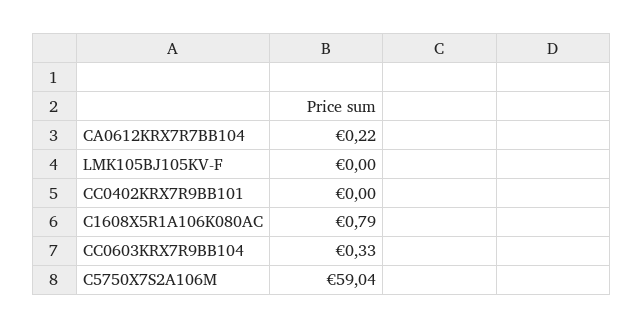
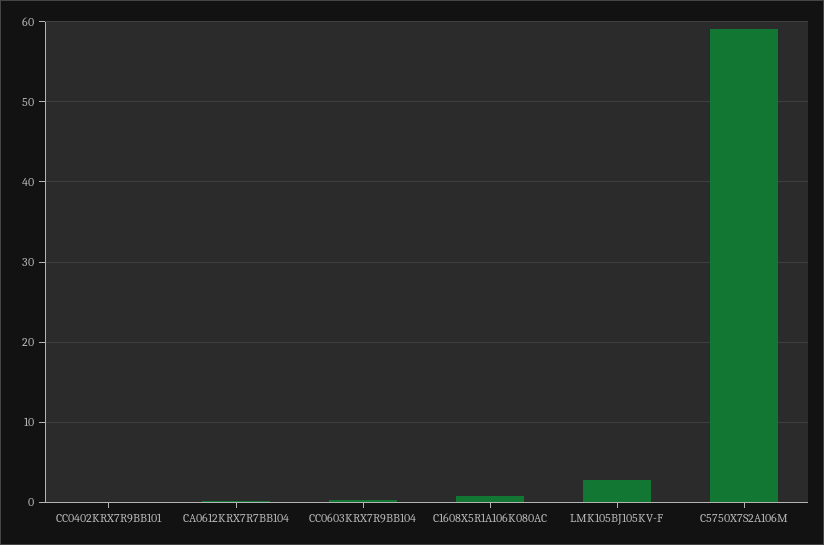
  {
    "CA0612KRX7R7BB104": 0.22,
-   "LMK105BJ105KV-F": 0,
+   "LMK105BJ105KV-F": 3,
    "CC0402KRX7R9BB101": 0,
    "C1608X5R1A106K080AC": 0.79,
    "CC0603KRX7R9BB104": 0.33,
    "C5750X7S2A106M": 59.04
  }

